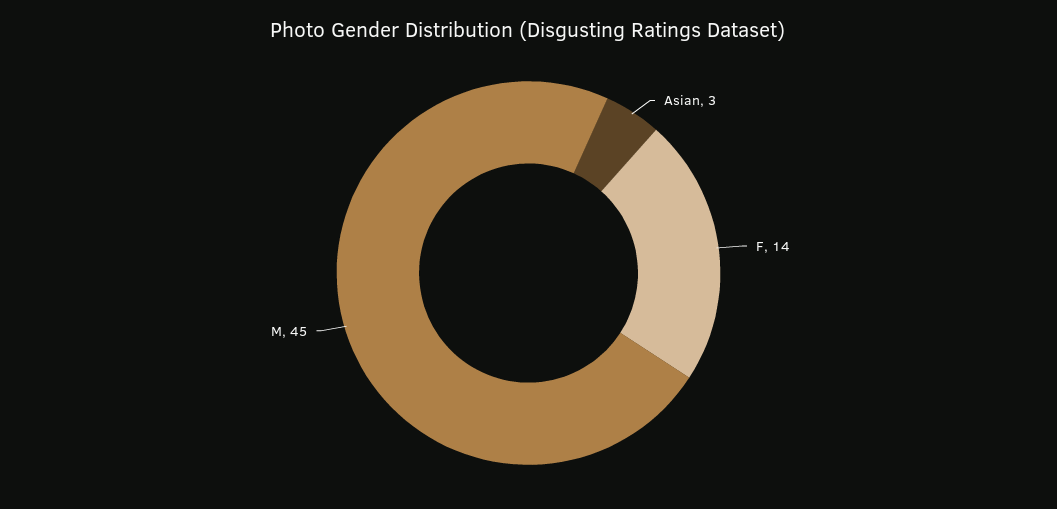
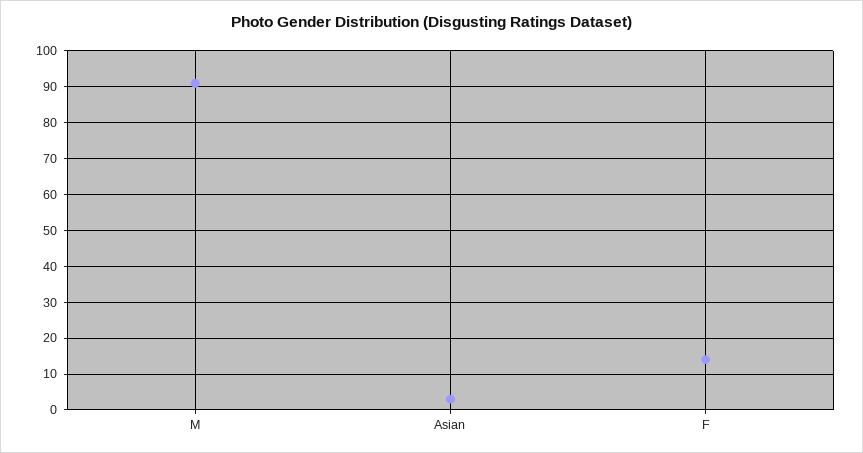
  {
    "Asian": 3,
    "F": 14,
-   "M": 45
+   "M": 90
  }

